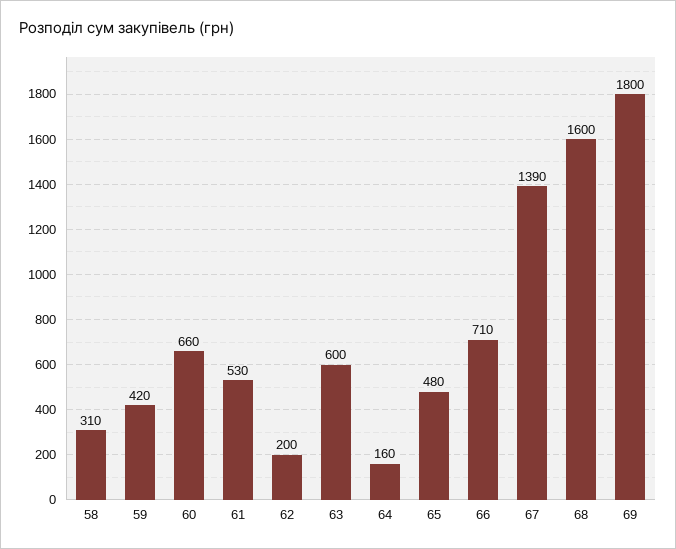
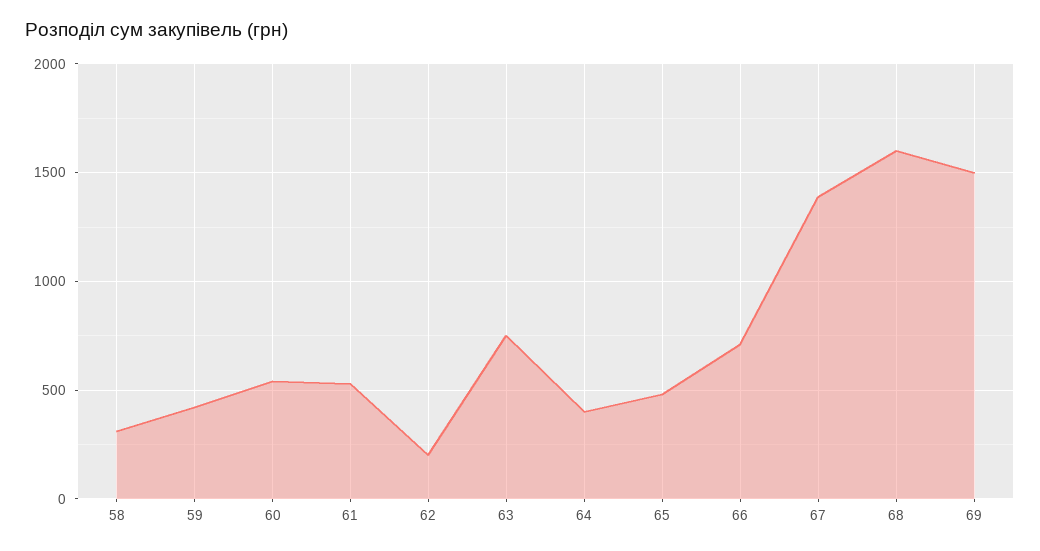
  {
    "58": 310,
    "59": 420,
-   "60": 660,
+   "60": 550,
    "61": 530,
    "62": 200,
-   "63": 600,
+   "63": 750,
-   "64": 160,
+   "64": 400,
    "65": 480,
    "66": 710,
    "67": 1390,
    "68": 1600,
-   "69": 1800
+   "69": 1500
  }

